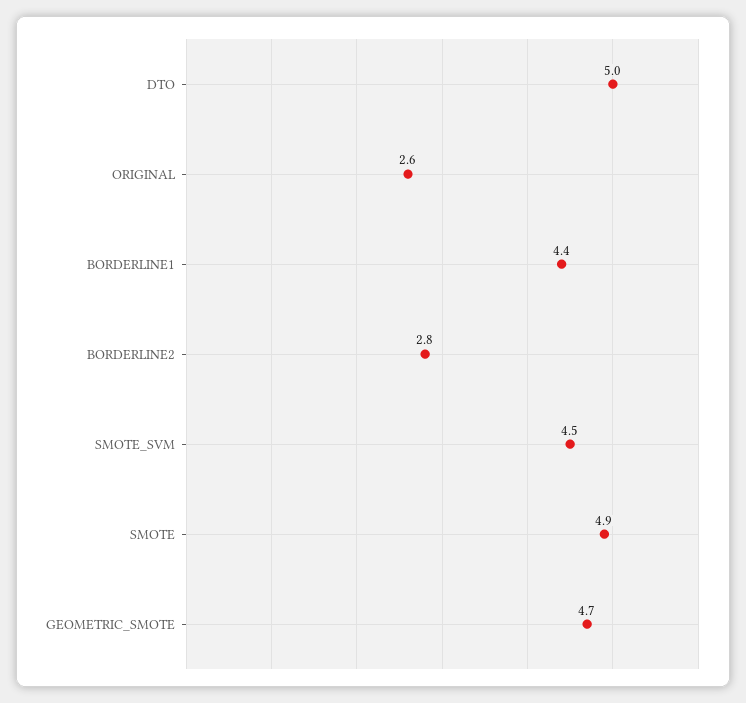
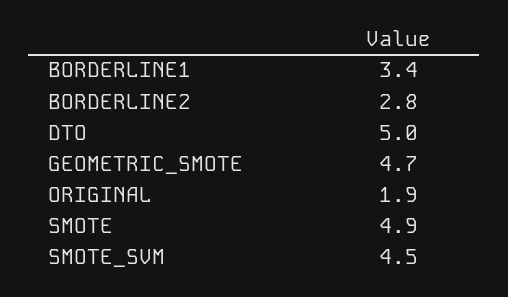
  {
    "DTO": 5,
-   "ORIGINAL": 2.6,
+   "ORIGINAL": 1.9,
-   "BORDERLINE1": 4.4,
+   "BORDERLINE1": 3.4,
    "BORDERLINE2": 2.8,
    "SMOTE_SVM": 4.5,
    "SMOTE": 4.9,
    "GEOMETRIC_SMOTE": 4.7
  }

